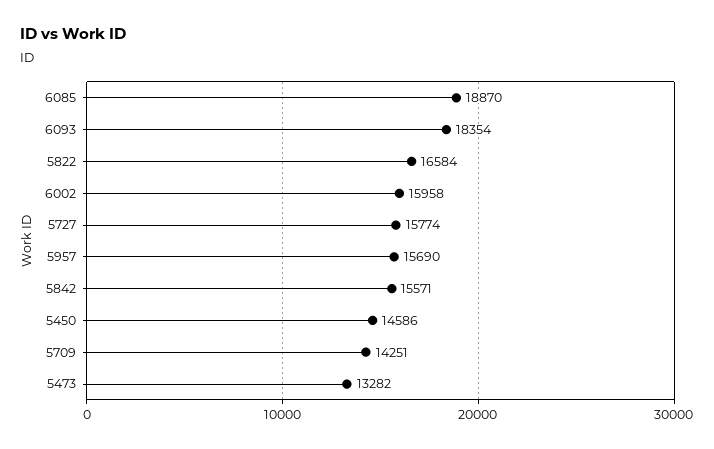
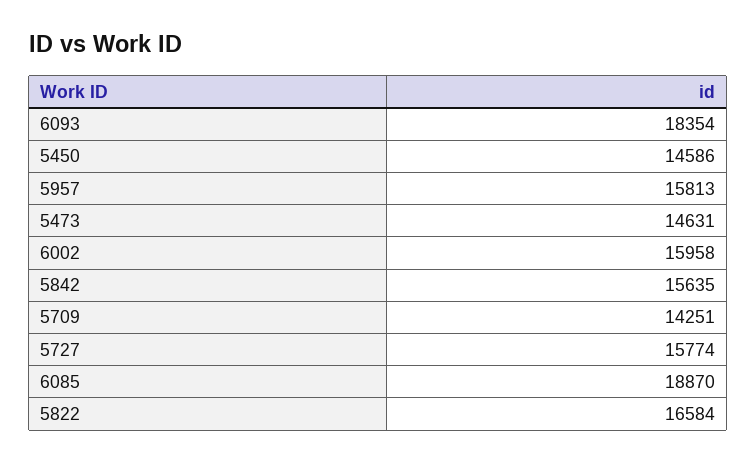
  {
    "6085": 18870,
    "6093": 18354,
    "5822": 16584,
    "6002": 15958,
    "5727": 15774,
-   "5957": 15690,
+   "5957": 15813,
-   "5842": 15571,
+   "5842": 15635,
    "5450": 14586,
    "5709": 14251,
-   "5473": 13282
+   "5473": 14631
  }

